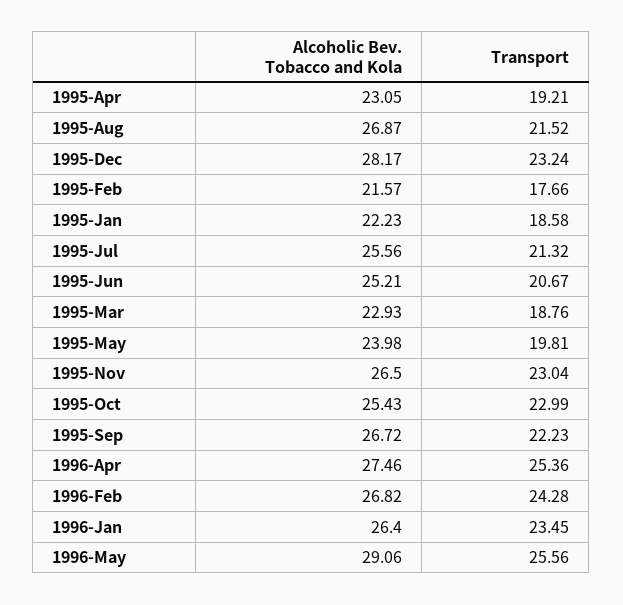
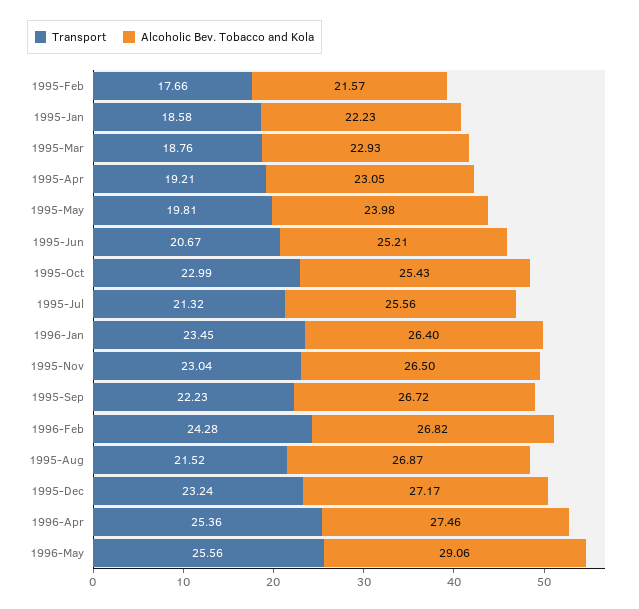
  {
    "Alcoholic Bev. Tobacco and Kola": {
      "1995-Apr": 23.05,
      "1995-Aug": 26.87,
-     "1995-Dec": 28.17,
+     "1995-Dec": 27.17,
      "1995-Feb": 21.57,
      "1995-Jan": 22.23,
      "1995-Jul": 25.56,
      "1995-Jun": 25.21,
      "1995-Mar": 22.93,
      "1995-May": 23.98,
      "1995-Nov": 26.5,
      "1995-Oct": 25.43,
      "1995-Sep": 26.72,
      "1996-Apr": 27.46,
      "1996-Feb": 26.82,
      "1996-Jan": 26.4,
      "1996-May": 29.06
    },
    "Transport": {
      "1995-Apr": 19.21,
      "1995-Aug": 21.52,
      "1995-Dec": 23.24,
      "1995-Feb": 17.66,
      "1995-Jan": 18.58,
      "1995-Jul": 21.32,
      "1995-Jun": 20.67,
      "1995-Mar": 18.76,
      "1995-May": 19.81,
      "1995-Nov": 23.04,
      "1995-Oct": 22.99,
      "1995-Sep": 22.23,
      "1996-Apr": 25.36,
      "1996-Feb": 24.28,
      "1996-Jan": 23.45,
      "1996-May": 25.56
    }
  }

